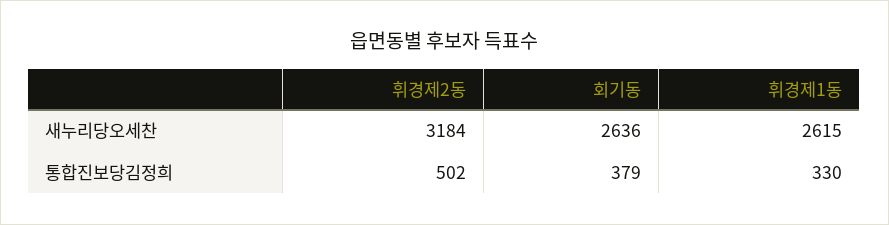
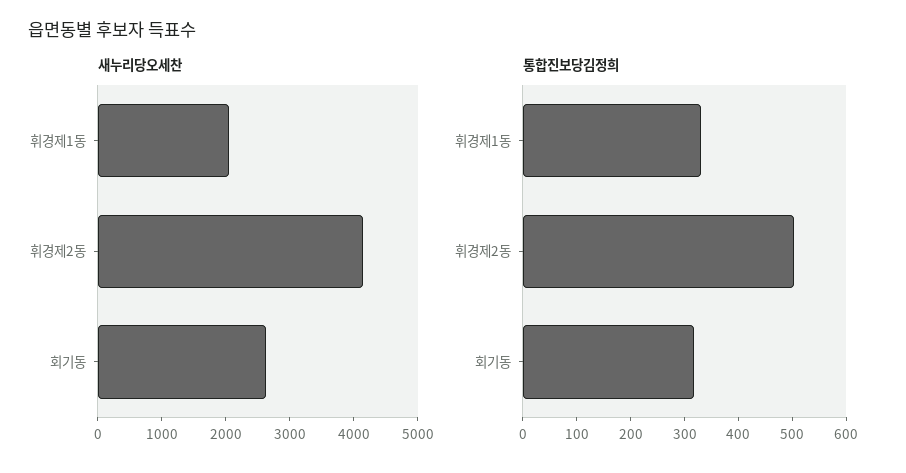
  {
    "새누리당오세찬": {
-     "휘경제2동": 3184,
+     "휘경제2동": 4200,
      "회기동": 2636,
-     "휘경제1동": 2615
+     "휘경제1동": 2000
    },
    "통합진보당김정희": {
      "휘경제2동": 502,
-     "회기동": 379,
+     "회기동": 320,
      "휘경제1동": 330
    }
  }

